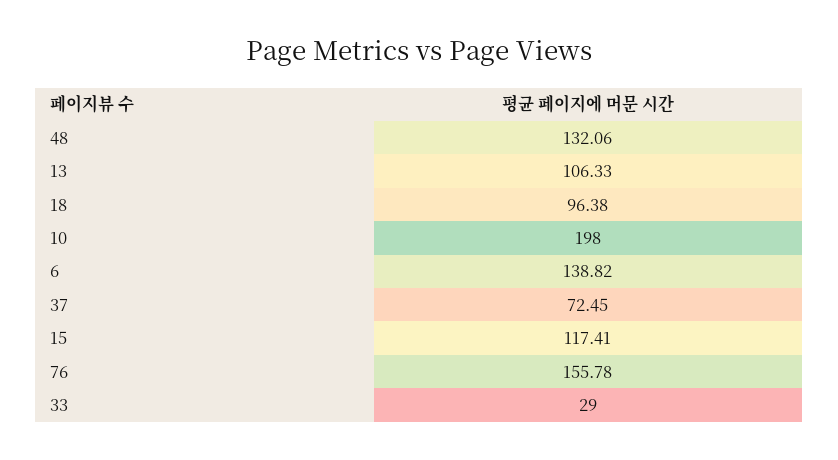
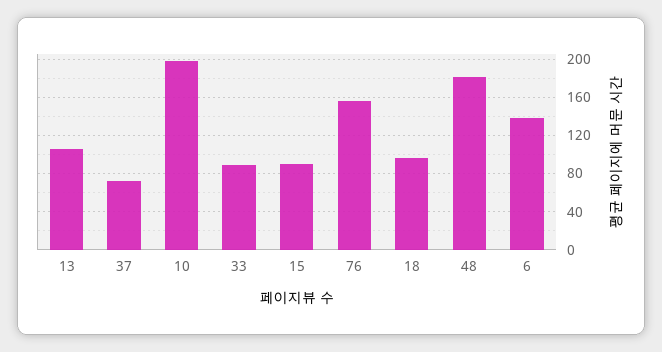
  {
-   "48": 132.06,
+   "48": 180,
    "13": 106.33,
    "18": 96.38,
    "10": 198,
    "6": 138.82,
    "37": 72.45,
-   "15": 117.41,
+   "15": 90,
    "76": 155.78,
-   "33": 29
+   "33": 90
  }

